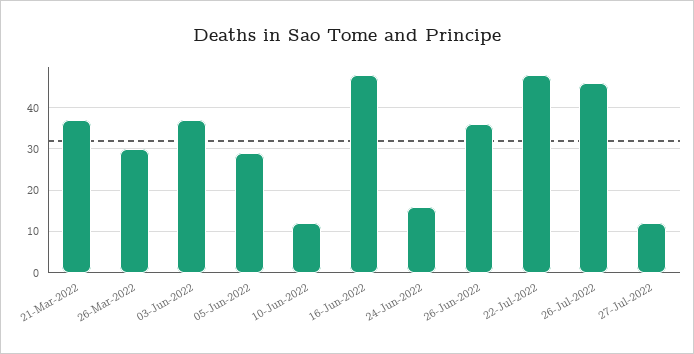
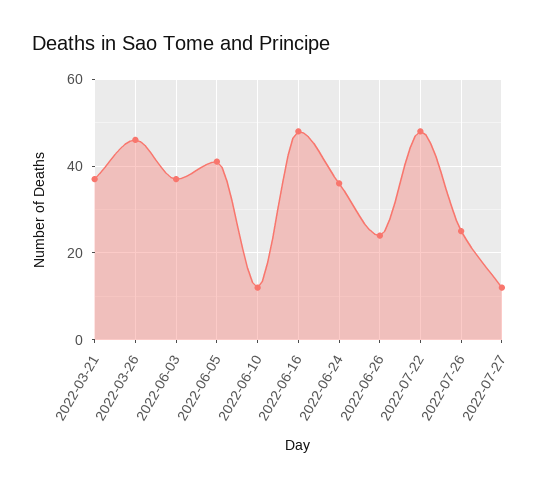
  {
    "21-Mar-2022": 35,
-   "26-Mar-2022": 30,
+   "26-Mar-2022": 45,
    "03-Jun-2022": 35,
-   "05-Jun-2022": 30,
+   "05-Jun-2022": 40,
    "10-Jun-2022": 10,
    "16-Jun-2022": 50,
-   "24-Jun-2022": 15,
+   "24-Jun-2022": 35,
-   "26-Jun-2022": 35,
+   "26-Jun-2022": 25,
    "22-Jul-2022": 50,
-   "26-Jul-2022": 45,
+   "26-Jul-2022": 25,
    "27-Jul-2022": 10
  }

